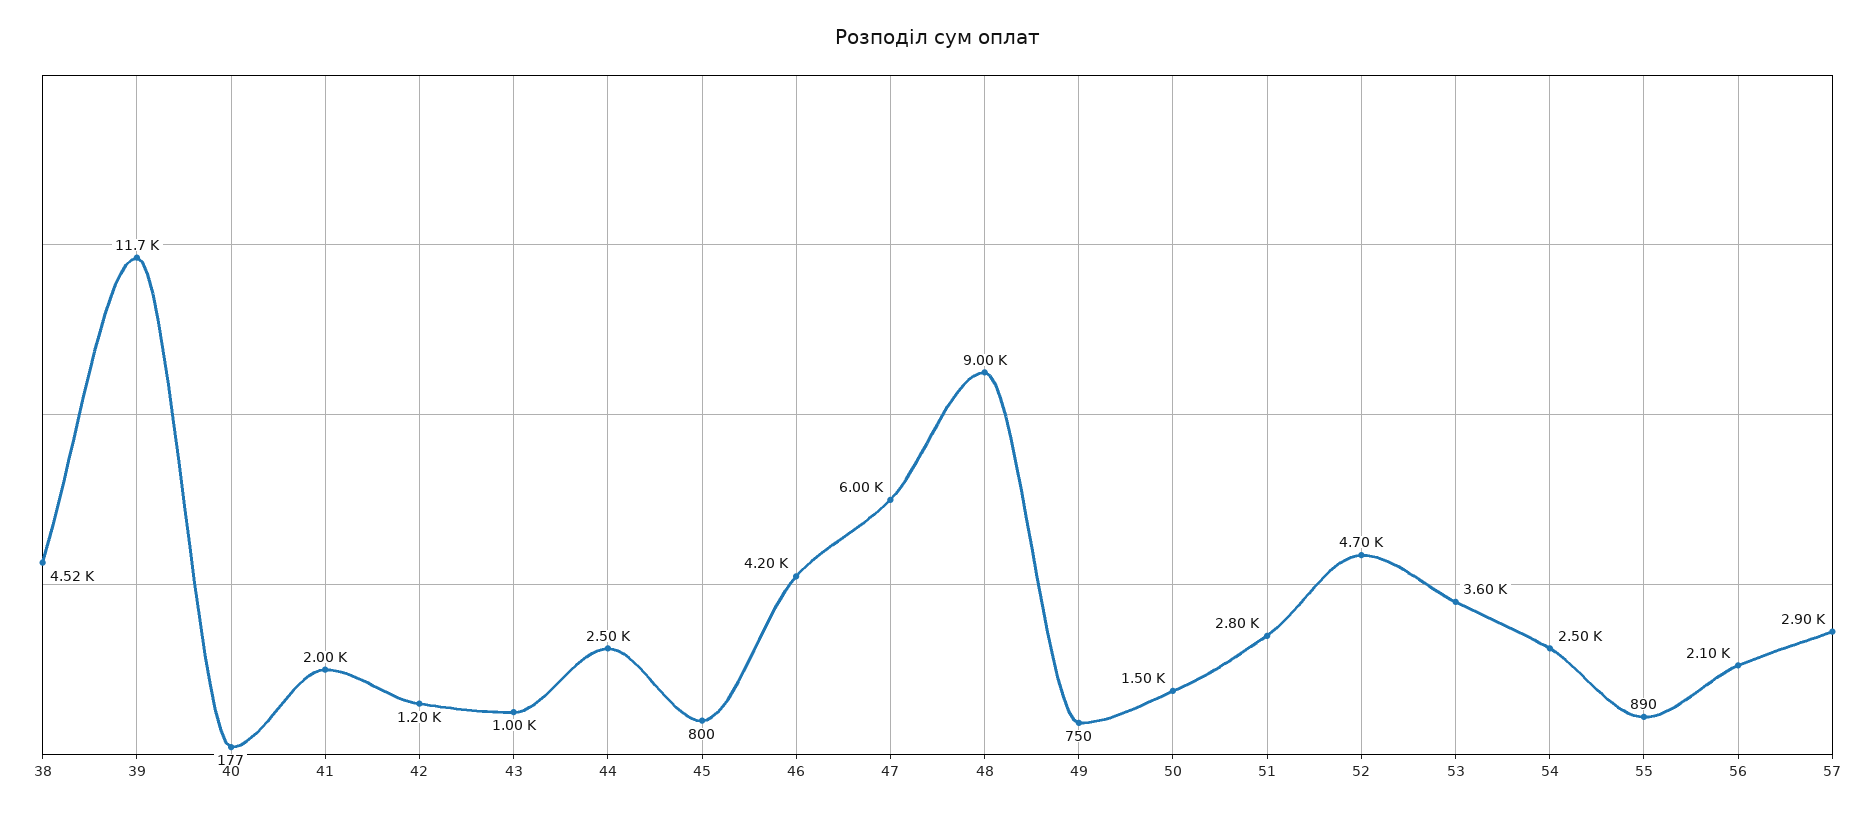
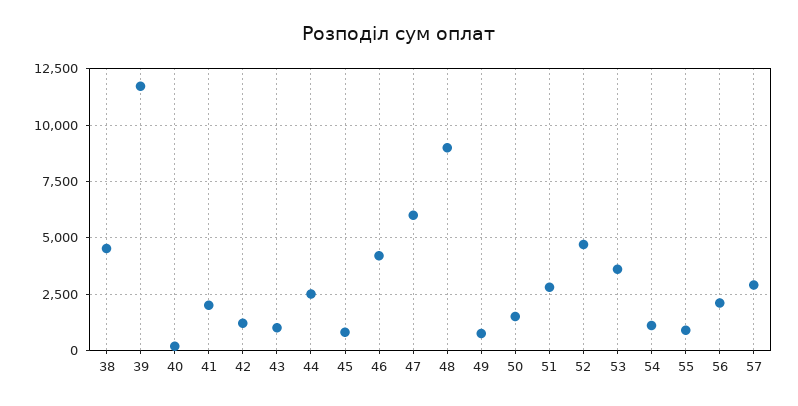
  {
    "38": 4520,
    "39": 11700,
    "40": 177,
    "41": 2000,
    "42": 1200,
    "43": 1000,
    "44": 2500,
    "45": 800,
    "46": 4200,
    "47": 6000,
    "48": 9000,
    "49": 750,
    "50": 1500,
    "51": 2800,
    "52": 4700,
    "53": 3600,
-   "54": 2500,
+   "54": 1000,
    "55": 890,
    "56": 2100,
    "57": 2900
  }

